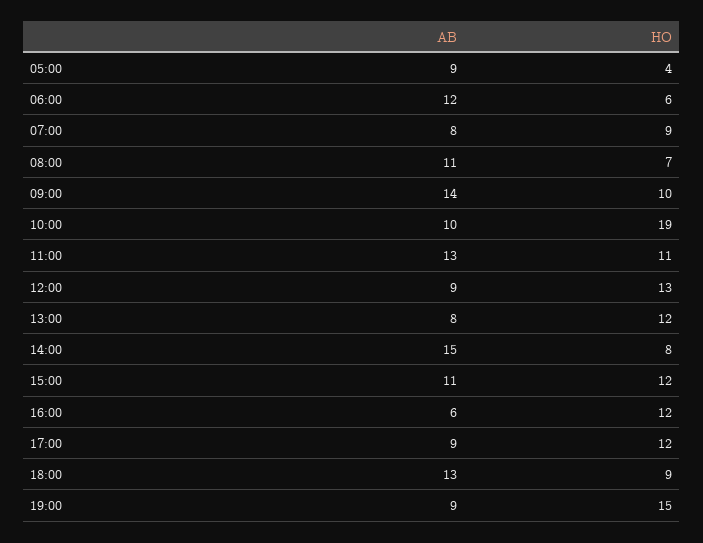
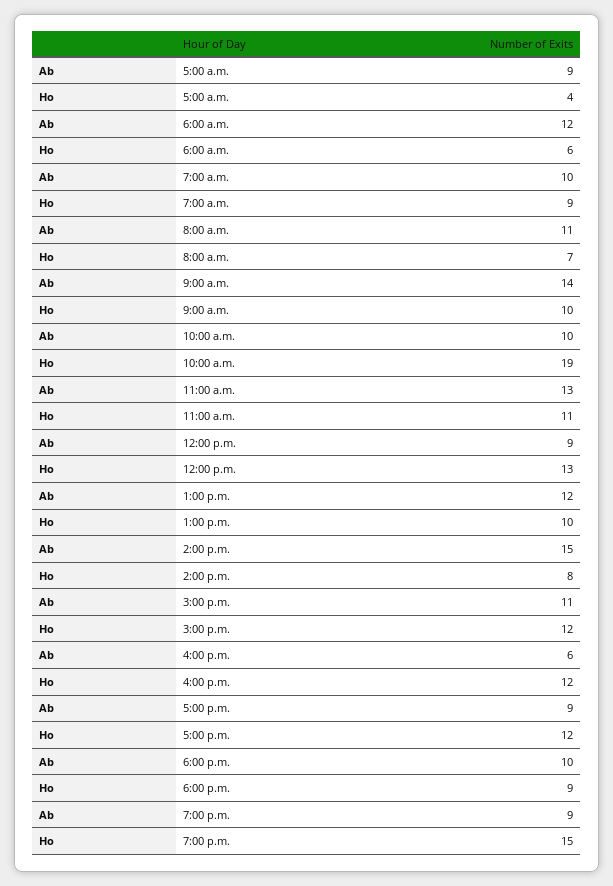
  {
    "AB": {
      "05:00": 9,
      "06:00": 12,
-     "07:00": 8,
+     "07:00": 10,
      "08:00": 11,
      "09:00": 14,
      "10:00": 10,
      "11:00": 13,
      "12:00": 9,
-     "13:00": 8,
+     "13:00": 12,
      "14:00": 15,
      "15:00": 11,
      "16:00": 6,
      "17:00": 9,
-     "18:00": 13,
+     "18:00": 10,
      "19:00": 9
    },
    "HO": {
      "05:00": 4,
      "06:00": 6,
      "07:00": 9,
      "08:00": 7,
      "09:00": 10,
      "10:00": 19,
      "11:00": 11,
      "12:00": 13,
-     "13:00": 12,
+     "13:00": 10,
      "14:00": 8,
      "15:00": 12,
      "16:00": 12,
      "17:00": 12,
      "18:00": 9,
      "19:00": 15
    }
  }

